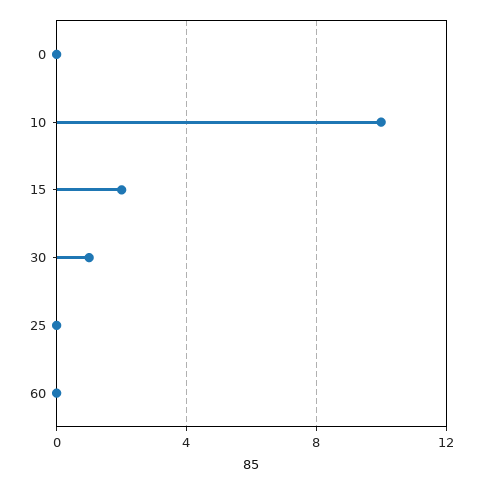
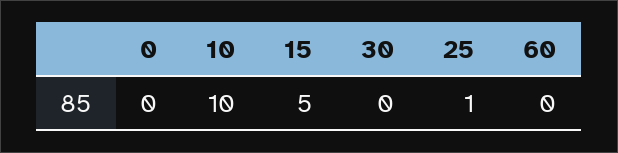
  {
    "0": 0,
    "10": 10,
-   "15": 2,
+   "15": 5,
-   "30": 1,
+   "30": 0,
-   "25": 0,
+   "25": 1,
    "60": 0
  }

